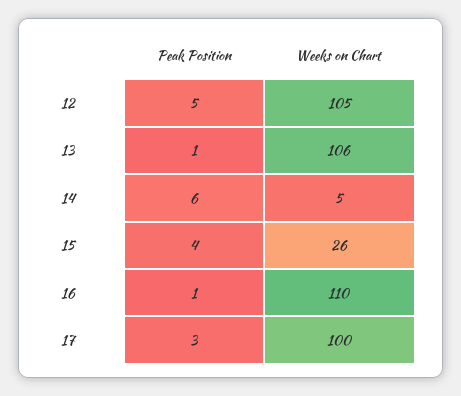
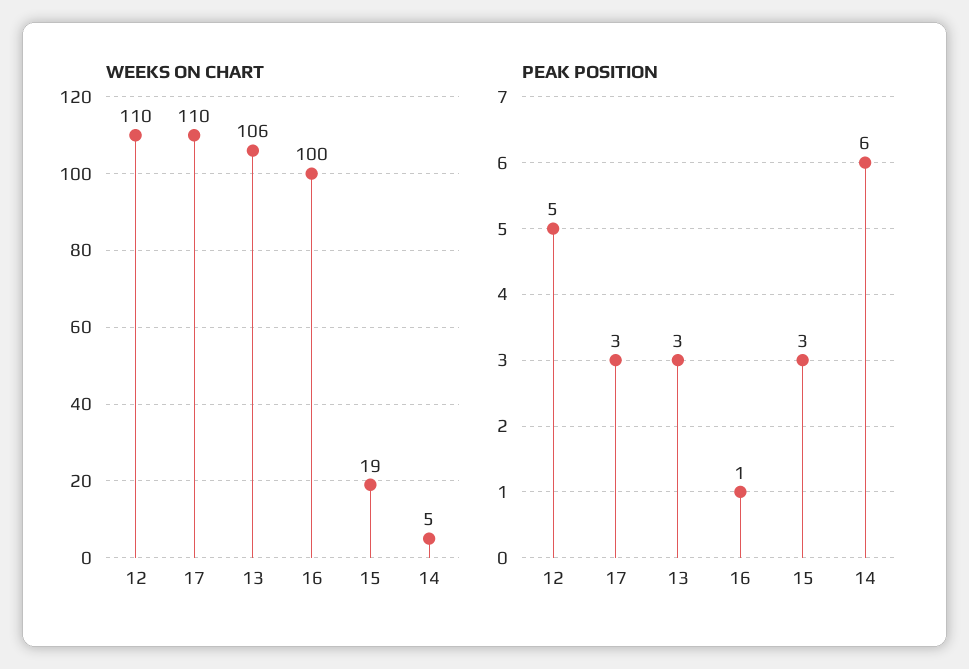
  {
    "Peak Position": {
      "12": 5,
-     "13": 1,
+     "13": 3,
      "14": 6,
-     "15": 4,
+     "15": 3,
      "16": 1,
      "17": 3
    },
    "Weeks on Chart": {
-     "12": 105,
+     "12": 110,
      "13": 106,
      "14": 5,
-     "15": 26,
+     "15": 19,
-     "16": 110,
+     "16": 100,
-     "17": 100
+     "17": 110
    }
  }

